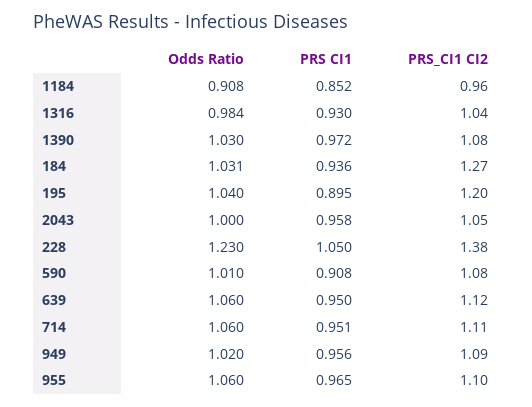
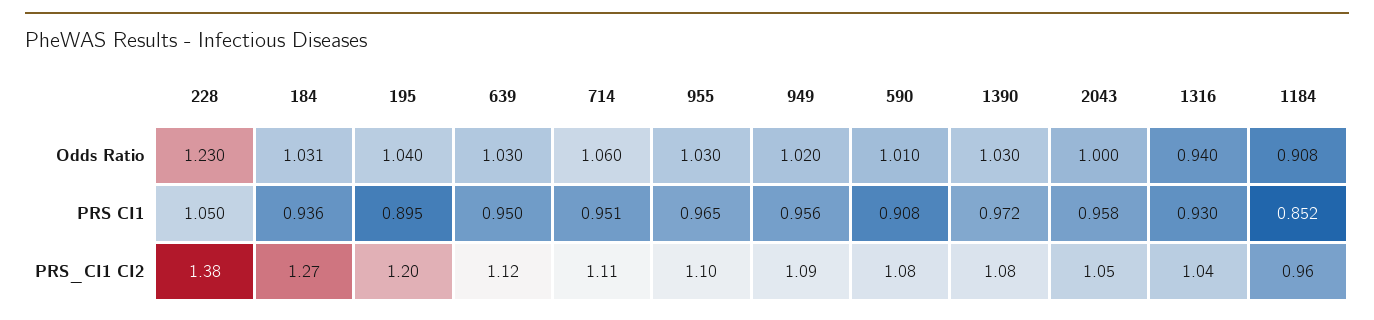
  {
    "Odds Ratio": {
      "1184": 0.908,
-     "1316": 0.984,
+     "1316": 0.94,
      "1390": 1.03,
      "184": 1.031,
      "195": 1.04,
      "2043": 1,
      "228": 1.23,
      "590": 1.01,
-     "639": 1.06,
+     "639": 1.03,
      "714": 1.06,
      "949": 1.02,
-     "955": 1.06
+     "955": 1.03
    },
    "PRS CI1": {
      "1184": 0.852,
      "1316": 0.93,
      "1390": 0.972,
      "184": 0.936,
      "195": 0.895,
      "2043": 0.958,
      "228": 1.05,
      "590": 0.908,
      "639": 0.95,
      "714": 0.951,
      "949": 0.956,
      "955": 0.965
    },
    "PRS_CI1 CI2": {
      "1184": 0.96,
      "1316": 1.04,
      "1390": 1.08,
      "184": 1.27,
      "195": 1.2,
      "2043": 1.05,
      "228": 1.38,
      "590": 1.08,
      "639": 1.12,
      "714": 1.11,
      "949": 1.09,
      "955": 1.1
    }
  }

